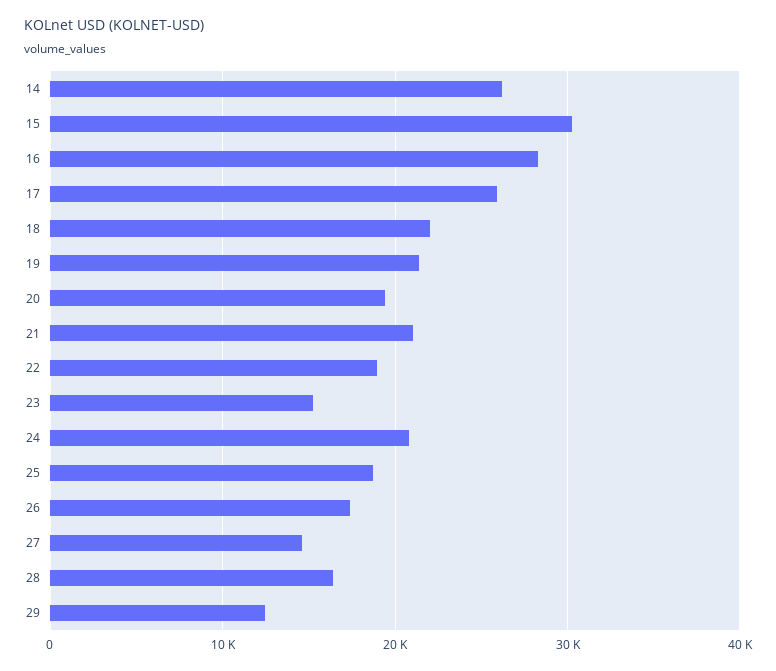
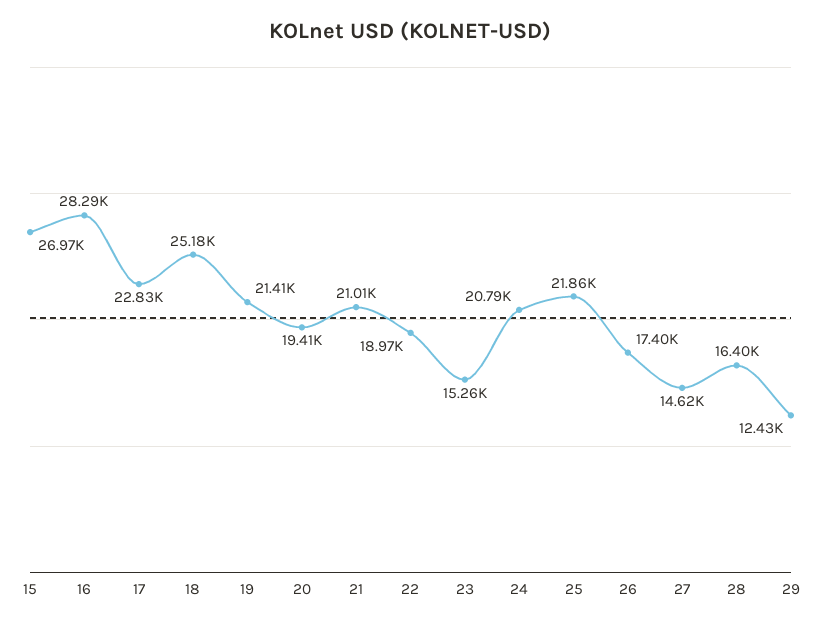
  {
-   "14": 26000,
-   "15": 30000,
+   "15": 26970,
    "16": 28290,
-   "17": 26000,
+   "17": 22830,
-   "18": 22000,
+   "18": 25180,
    "19": 21410,
    "20": 19410,
    "21": 21010,
    "22": 18970,
    "23": 15260,
    "24": 20790,
-   "25": 19000,
+   "25": 21860,
    "26": 17400,
    "27": 14620,
    "28": 16400,
    "29": 12430
  }

